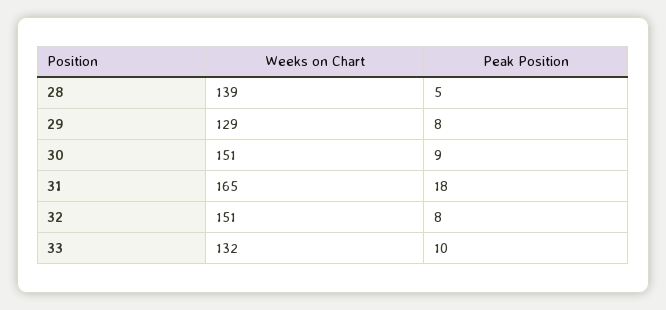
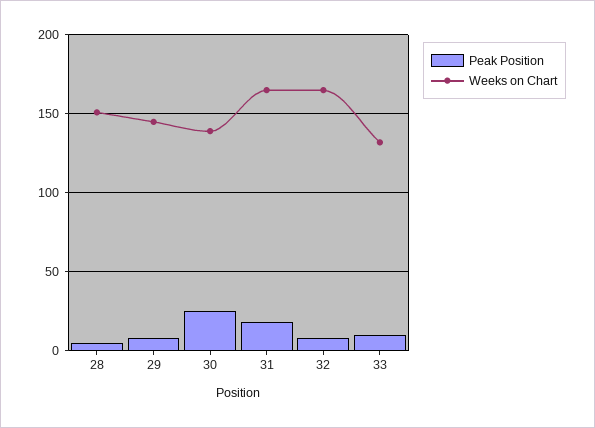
  {
    "Weeks on Chart": {
-     "28": 139,
+     "28": 150,
-     "29": 129,
+     "29": 145,
-     "30": 151,
+     "30": 140,
      "31": 165,
-     "32": 151,
+     "32": 165,
      "33": 132
    },
    "Peak Position": {
      "28": 5,
      "29": 8,
-     "30": 9,
+     "30": 25,
      "31": 18,
      "32": 8,
      "33": 10
    }
  }

